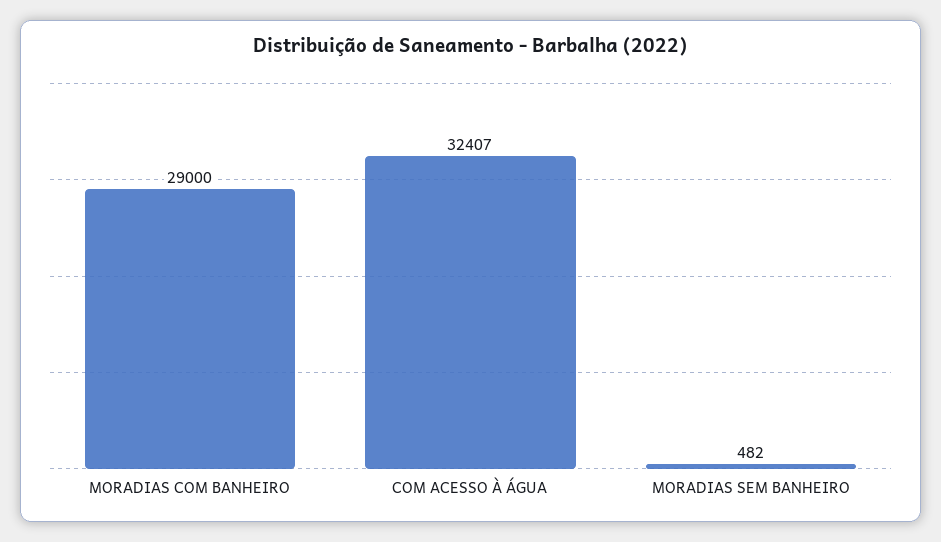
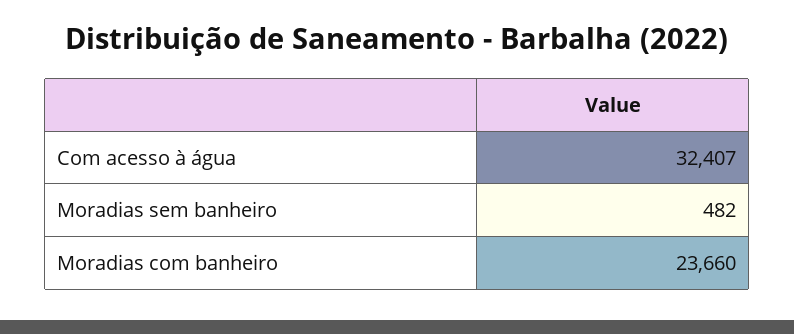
  {
-   "MORADIAS COM BANHEIRO": 29000,
+   "MORADIAS COM BANHEIRO": 23660,
    "COM ACESSO À ÁGUA": 32407,
    "MORADIAS SEM BANHEIRO": 482
  }

